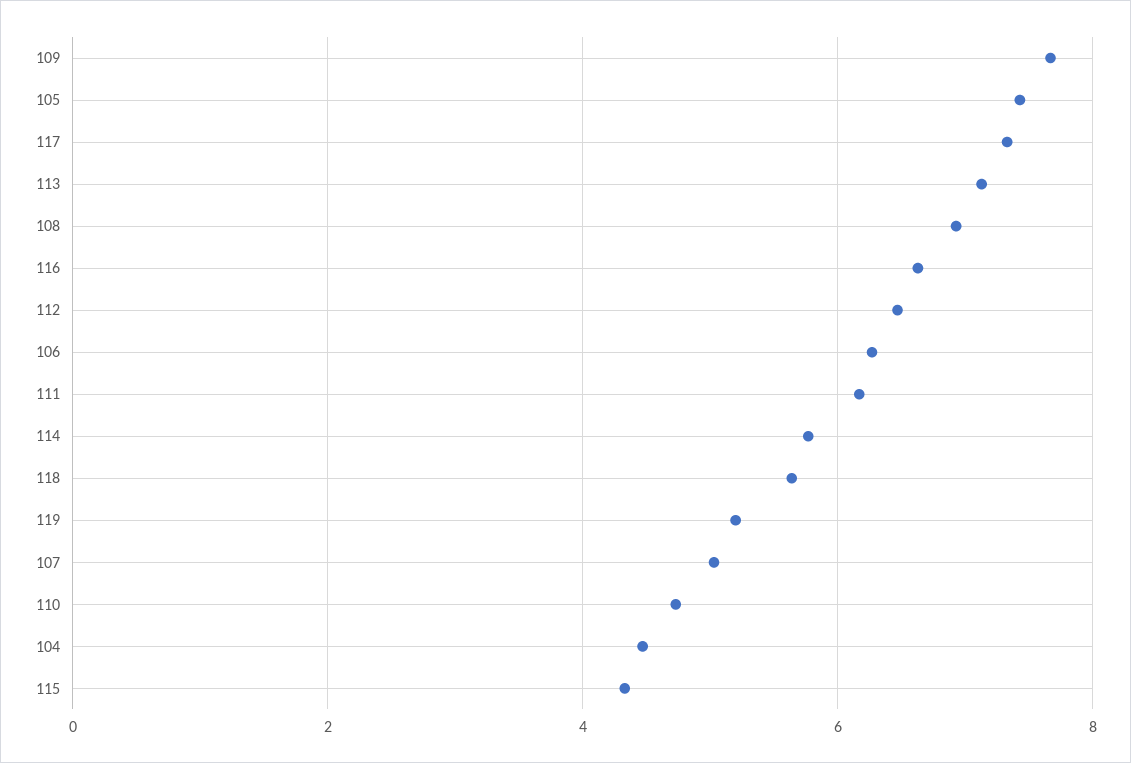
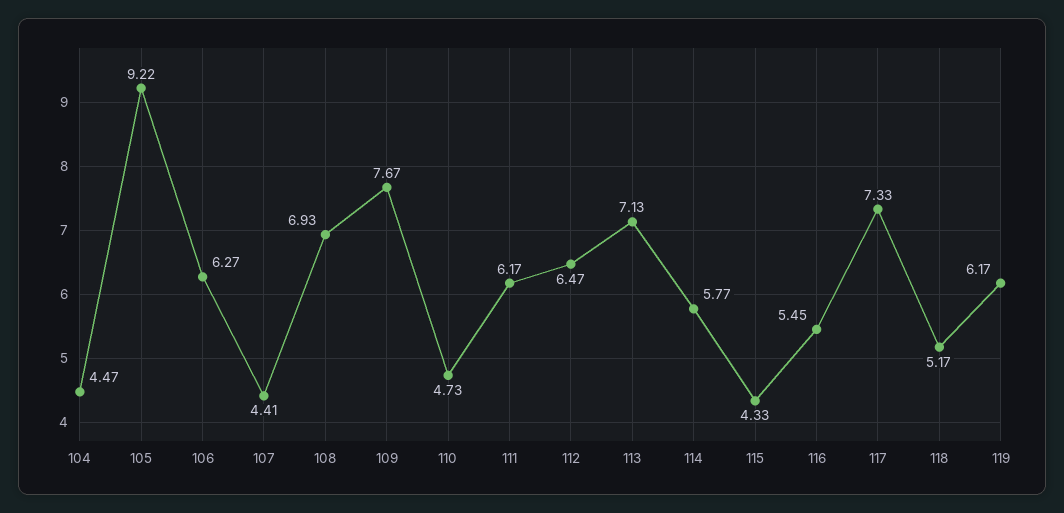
  {
    "109": 7.67,
-   "105": 7.4,
+   "105": 9.22,
    "117": 7.33,
    "113": 7.13,
    "108": 6.93,
-   "116": 6.6,
+   "116": 5.45,
    "112": 6.47,
    "106": 6.27,
    "111": 6.17,
    "114": 5.77,
-   "118": 5.6,
+   "118": 5.17,
-   "119": 5.2,
+   "119": 6.17,
-   "107": 5,
+   "107": 4.41,
    "110": 4.73,
    "104": 4.47,
    "115": 4.33
  }

